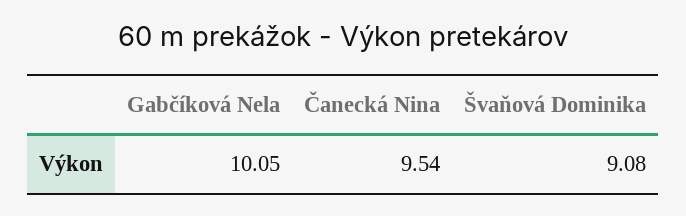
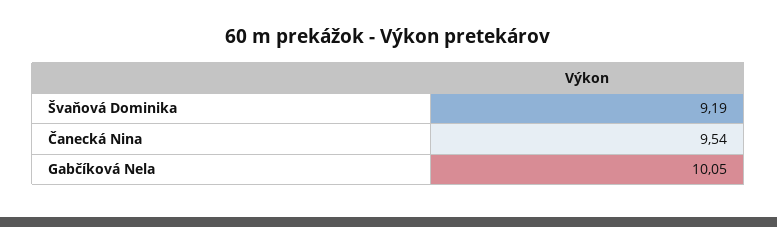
  {
    "Gabčíková Nela": 10.05,
    "Čanecká Nina": 9.54,
-   "Švaňová Dominika": 9.08
+   "Švaňová Dominika": 9.19
  }

